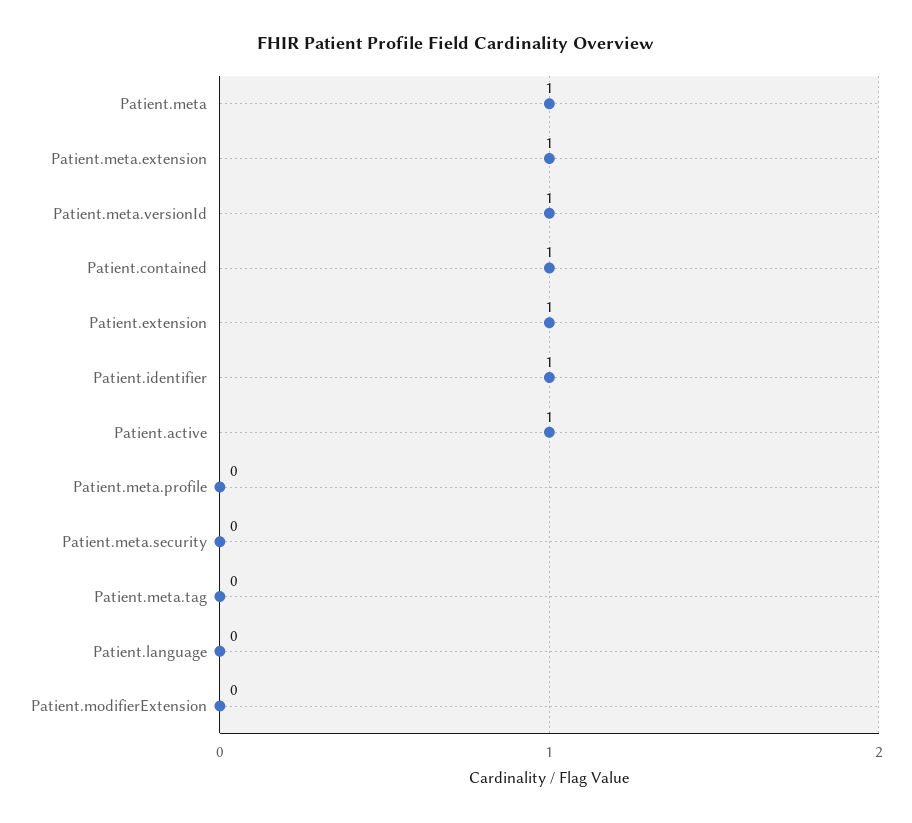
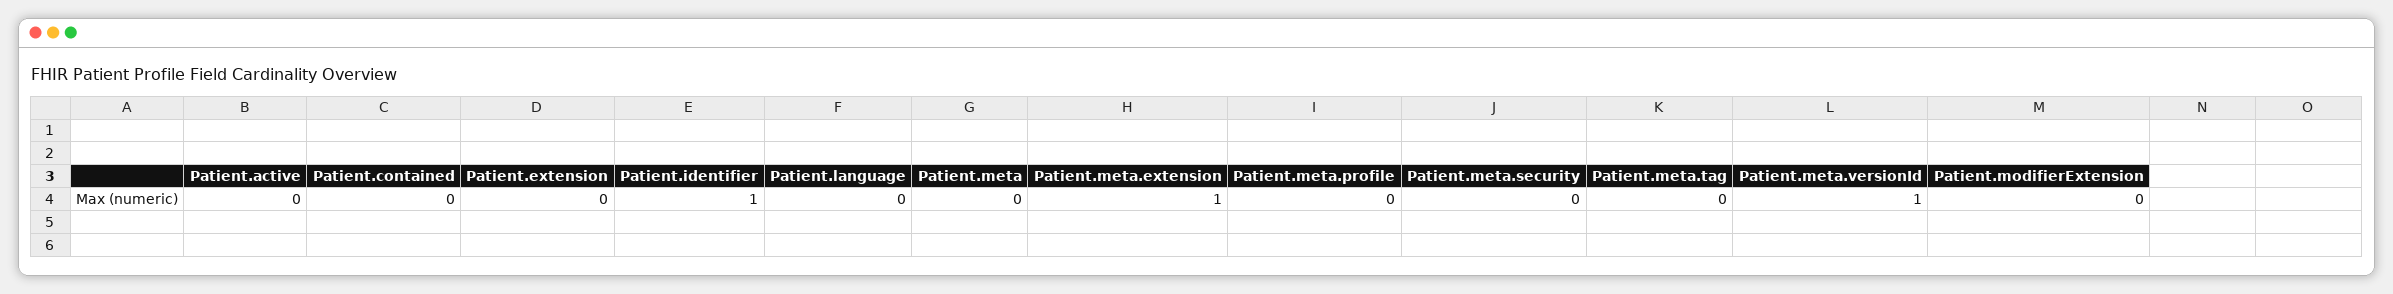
  {
-   "Patient.meta": 1,
+   "Patient.meta": 0,
    "Patient.meta.extension": 1,
    "Patient.meta.versionId": 1,
-   "Patient.contained": 1,
+   "Patient.contained": 0,
-   "Patient.extension": 1,
+   "Patient.extension": 0,
    "Patient.identifier": 1,
-   "Patient.active": 1,
+   "Patient.active": 0,
    "Patient.meta.profile": 0,
    "Patient.meta.security": 0,
    "Patient.meta.tag": 0,
    "Patient.language": 0,
    "Patient.modifierExtension": 0
  }

